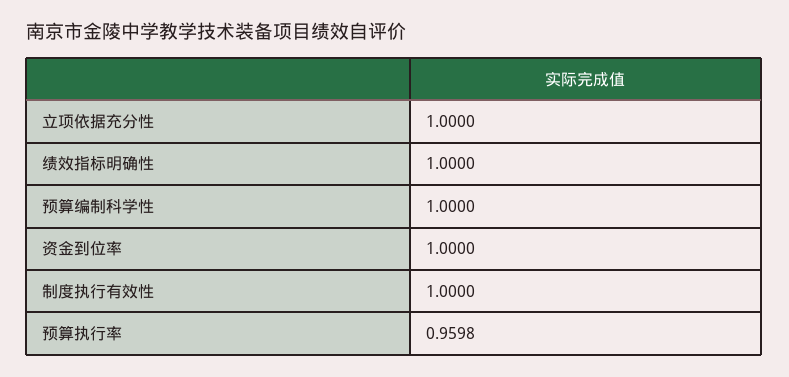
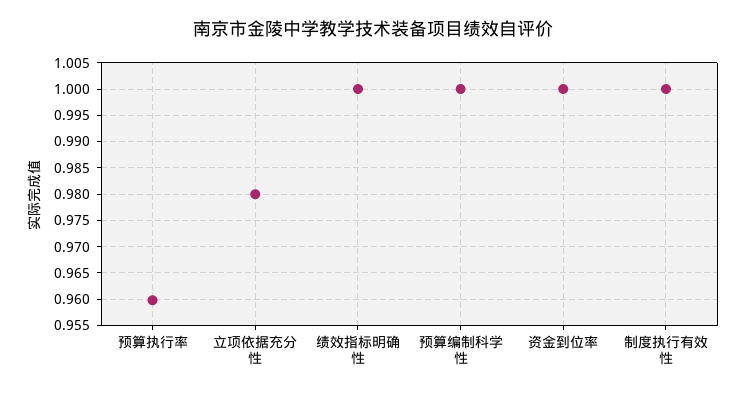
  {
-   "立项依据充分性": 1,
+   "立项依据充分性": 0.98,
    "绩效指标明确性": 1,
    "预算编制科学性": 1,
    "资金到位率": 1,
    "制度执行有效性": 1,
    "预算执行率": 0.9598
  }

